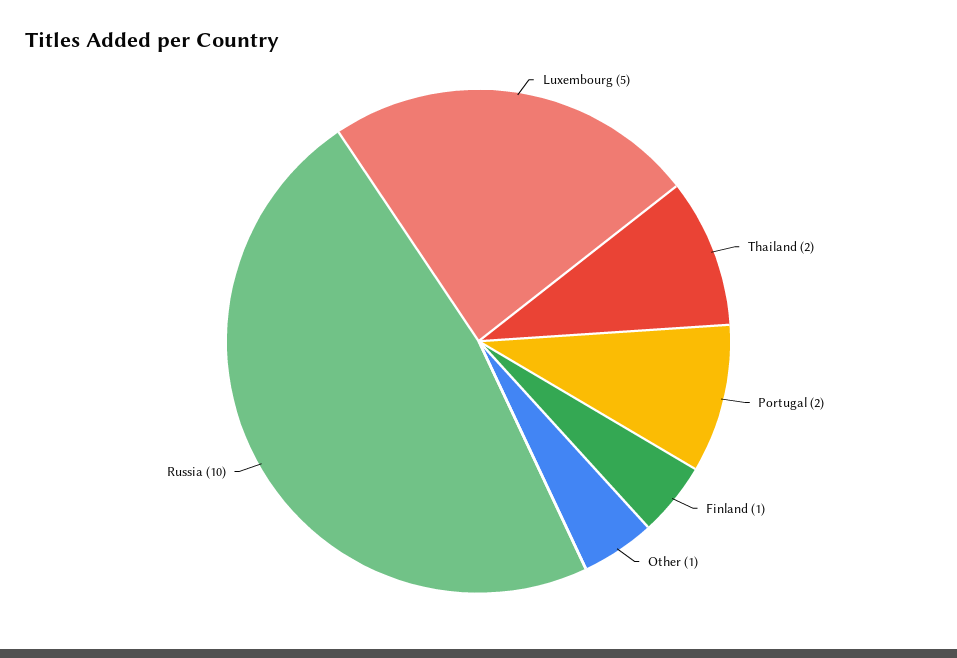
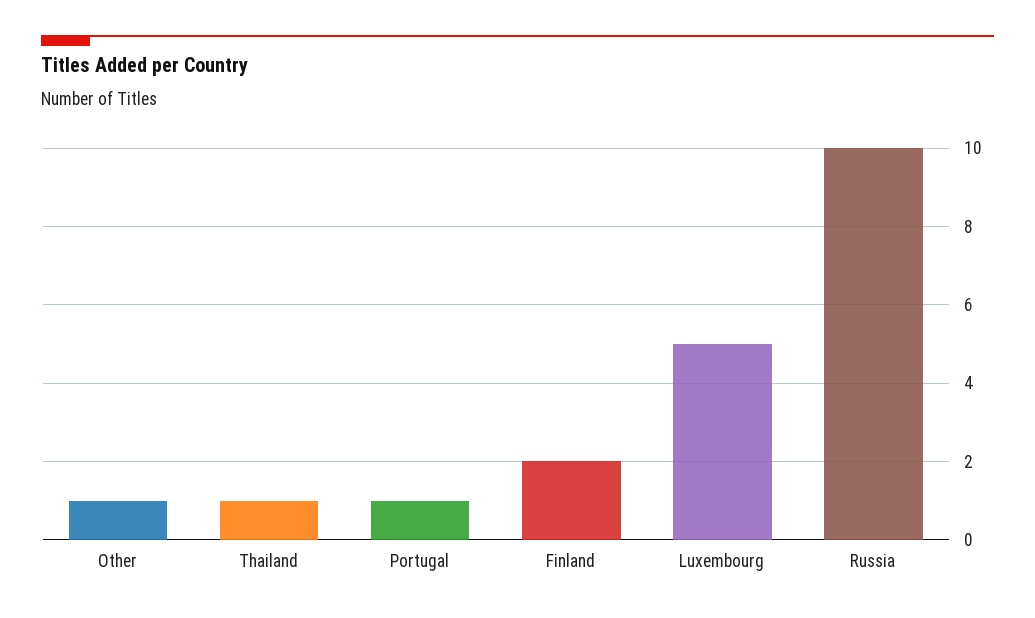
  {
    "Luxembourg": 5,
-   "Thailand": 2,
+   "Thailand": 1,
-   "Portugal": 2,
+   "Portugal": 1,
-   "Finland": 1,
+   "Finland": 2,
    "Other": 1,
    "Russia": 10
  }

